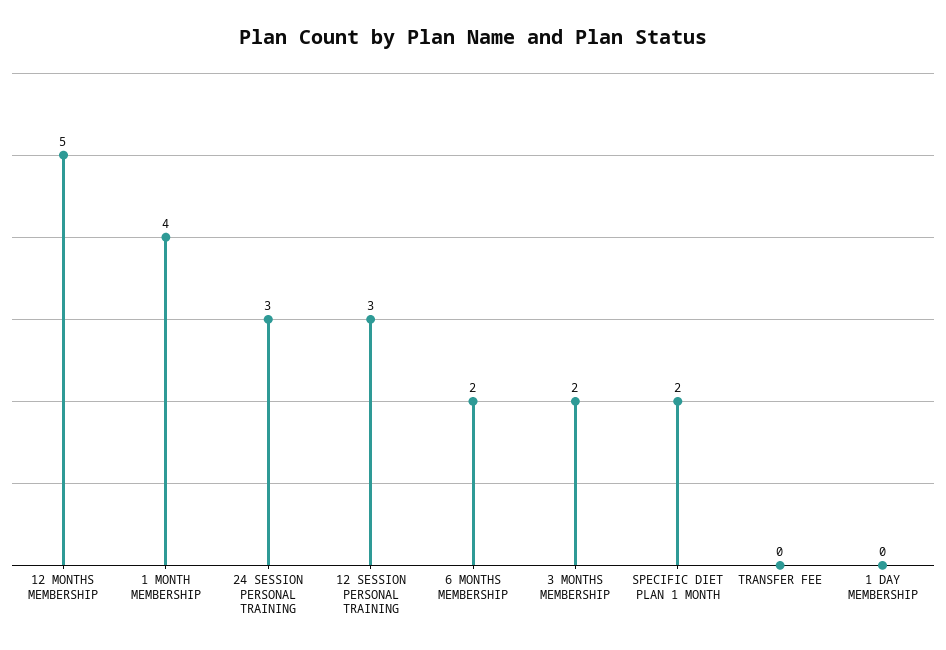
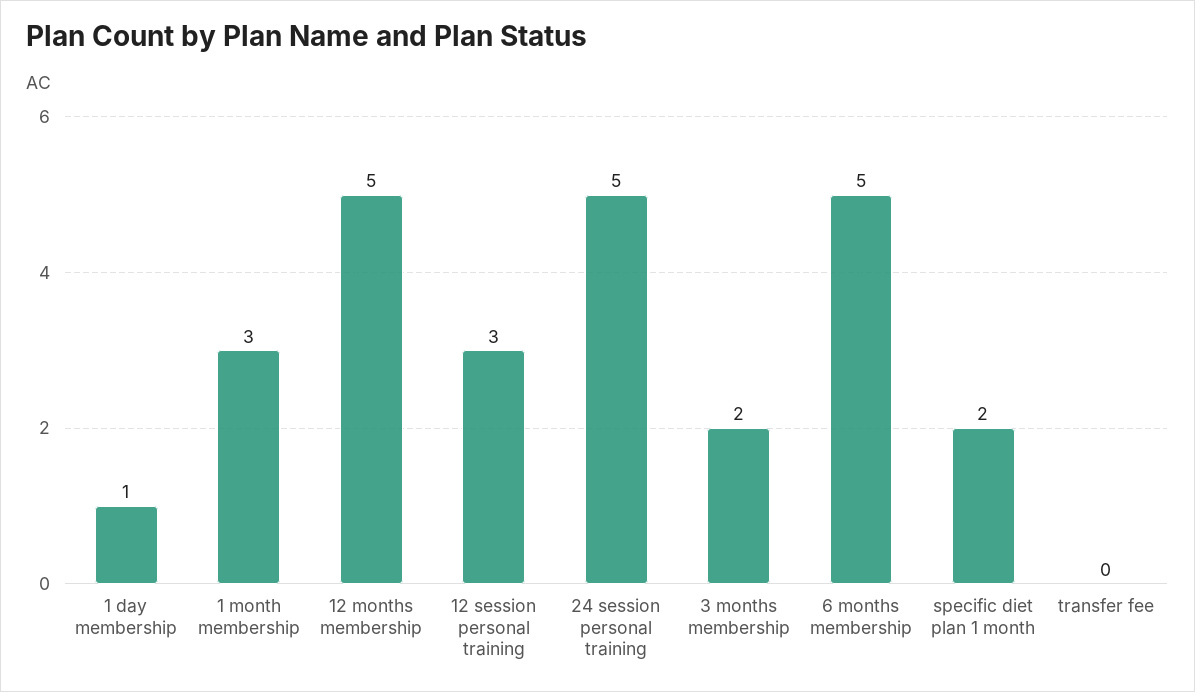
  {
    "12 MONTHS MEMBERSHIP": 5,
-   "1 MONTH MEMBERSHIP": 4,
+   "1 MONTH MEMBERSHIP": 3,
-   "24 SESSION PERSONAL TRAINING": 3,
+   "24 SESSION PERSONAL TRAINING": 5,
    "12 SESSION PERSONAL TRAINING": 3,
-   "6 MONTHS MEMBERSHIP": 2,
+   "6 MONTHS MEMBERSHIP": 5,
    "3 MONTHS MEMBERSHIP": 2,
    "SPECIFIC DIET PLAN 1 MONTH": 2,
    "TRANSFER FEE": 0,
-   "1 DAY MEMBERSHIP": 0
+   "1 DAY MEMBERSHIP": 1
  }

